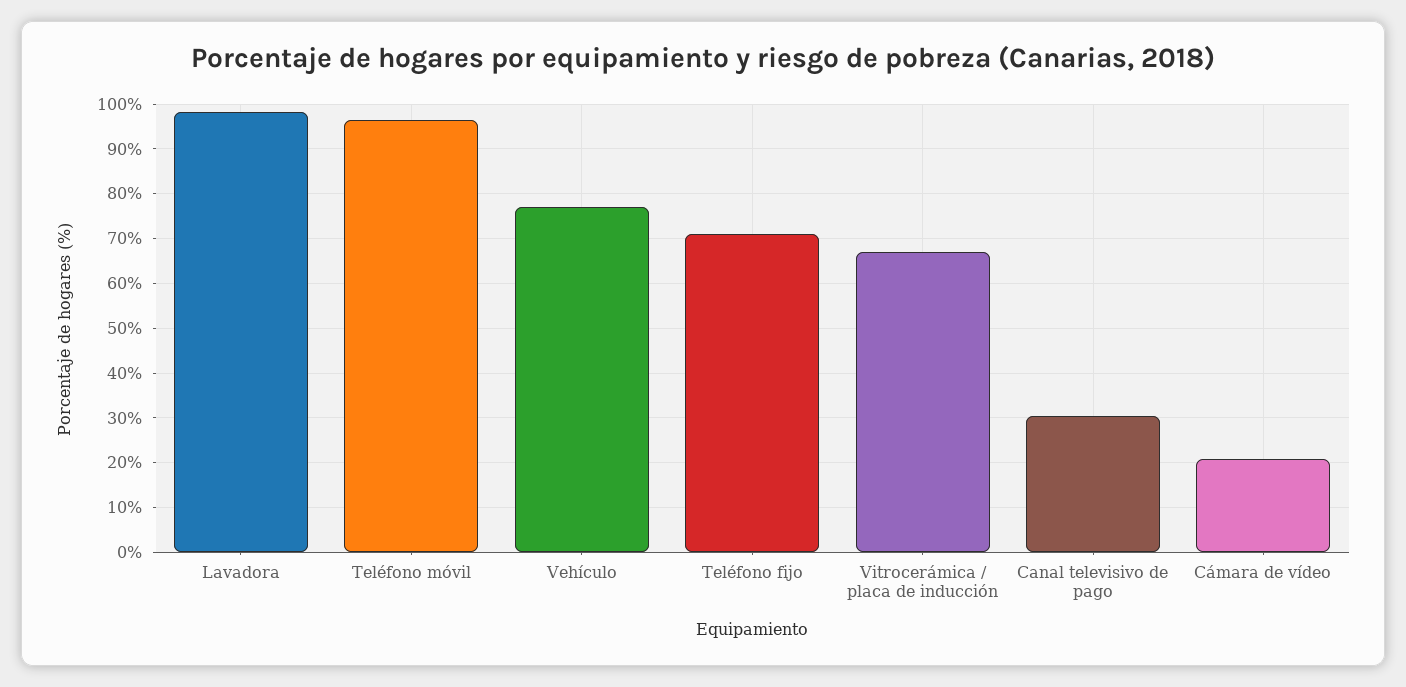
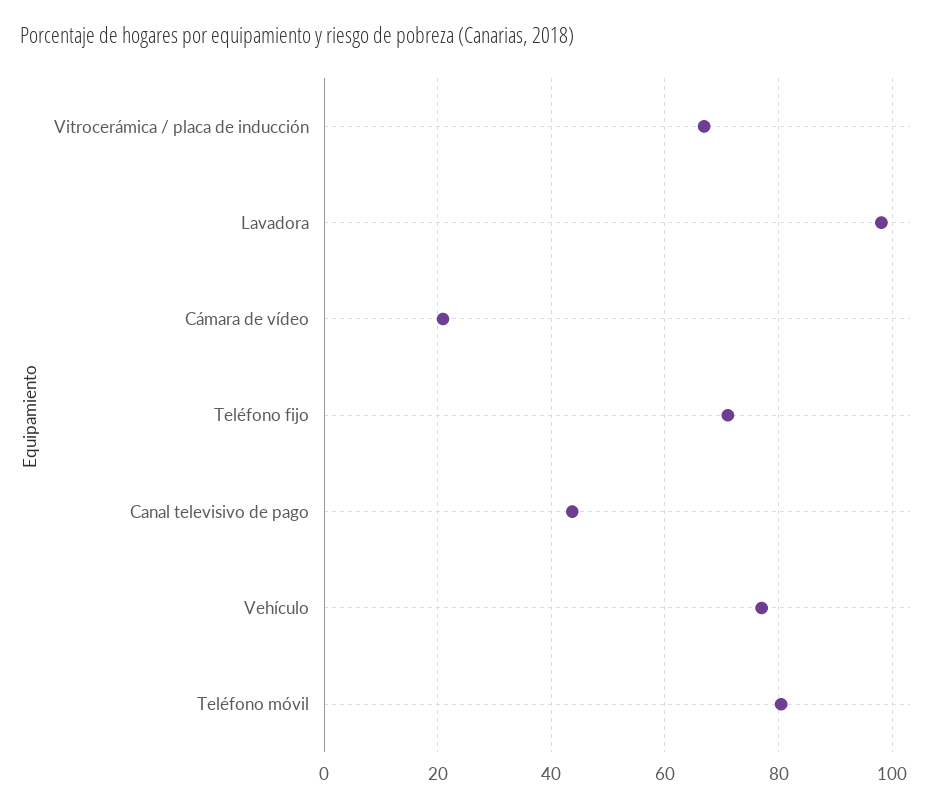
  {
    "Lavadora": 98,
-   "Teléfono móvil": 96,
+   "Teléfono móvil": 80,
    "Vehículo": 78,
    "Teléfono fijo": 72,
    "Vitrocerámica / placa de inducción": 66,
-   "Canal televisivo de pago": 30,
+   "Canal televisivo de pago": 44,
    "Cámara de vídeo": 20
  }

